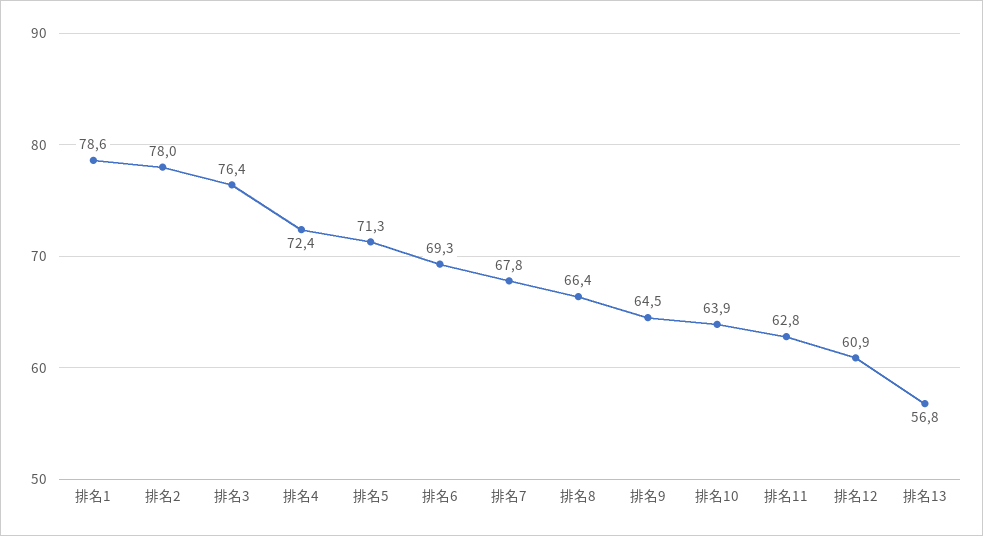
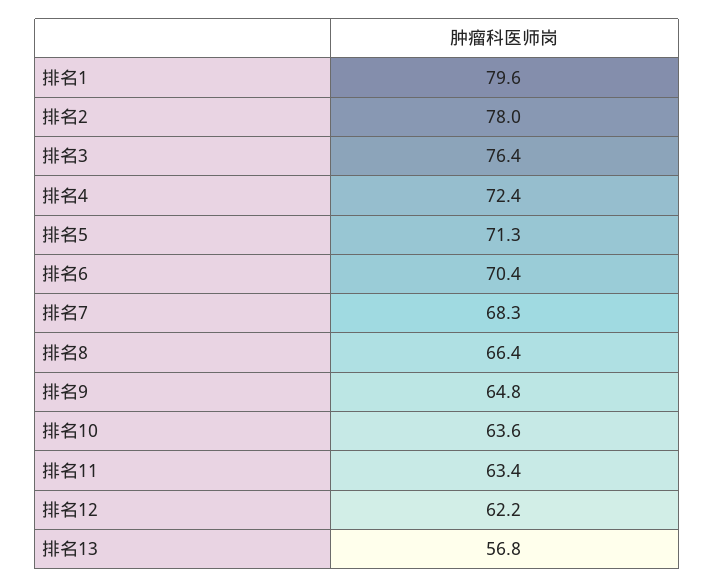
  {
-   "排名1": 78.6,
+   "排名1": 79.6,
    "排名2": 78,
    "排名3": 76.4,
    "排名4": 72.4,
    "排名5": 71.3,
-   "排名6": 69.3,
+   "排名6": 70.4,
-   "排名7": 67.8,
+   "排名7": 68.3,
    "排名8": 66.4,
-   "排名9": 64.5,
+   "排名9": 64.8,
-   "排名10": 63.9,
+   "排名10": 63.6,
-   "排名11": 62.8,
+   "排名11": 63.4,
-   "排名12": 60.9,
+   "排名12": 62.2,
    "排名13": 56.8
  }

